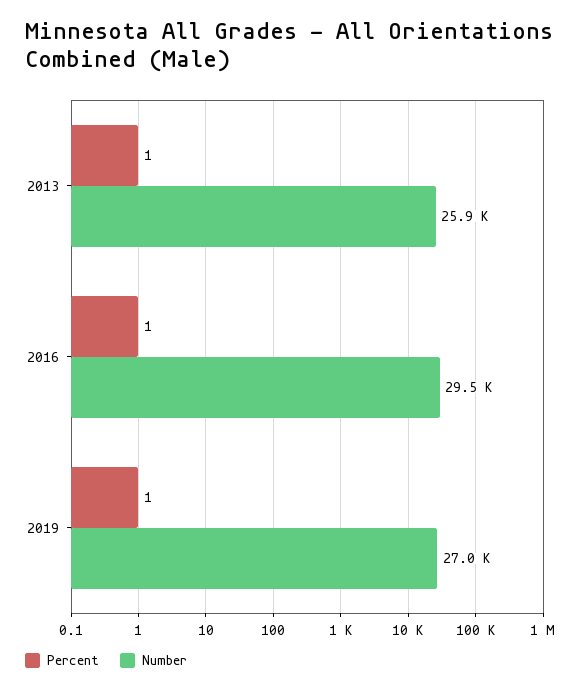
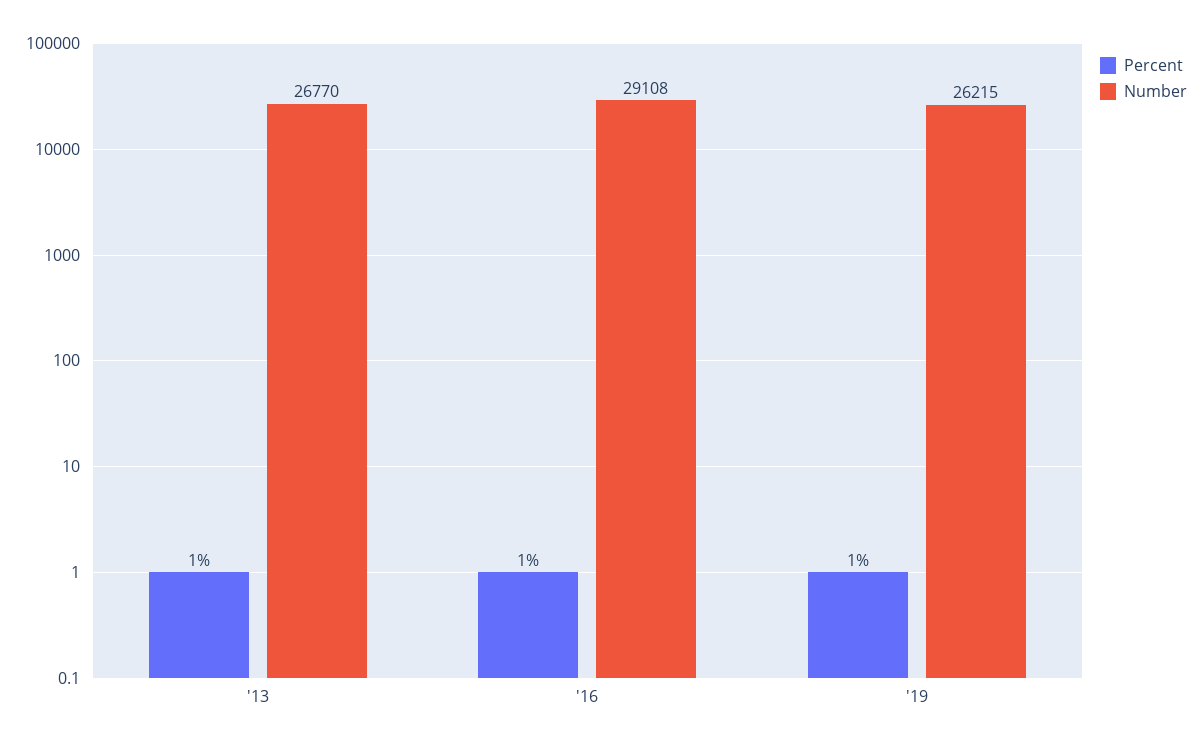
  {
    "Percent": {
      "2013": 1,
      "2016": 1,
      "2019": 1
    },
    "Number": {
-     "2013": 25900,
+     "2013": 26770,
-     "2016": 29500,
+     "2016": 29108,
-     "2019": 27000
+     "2019": 26215
    }
  }

